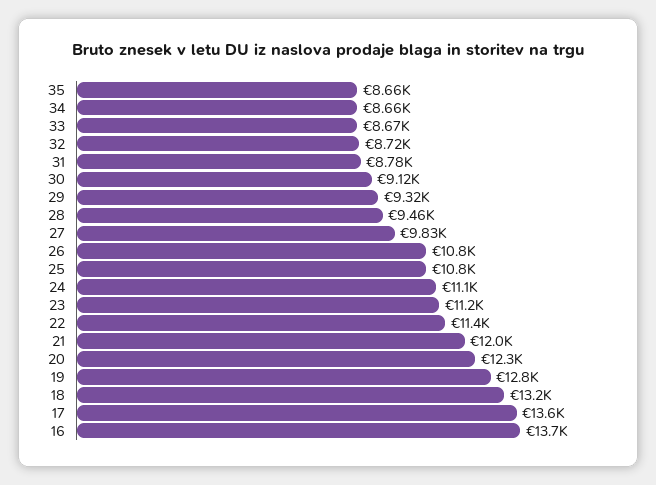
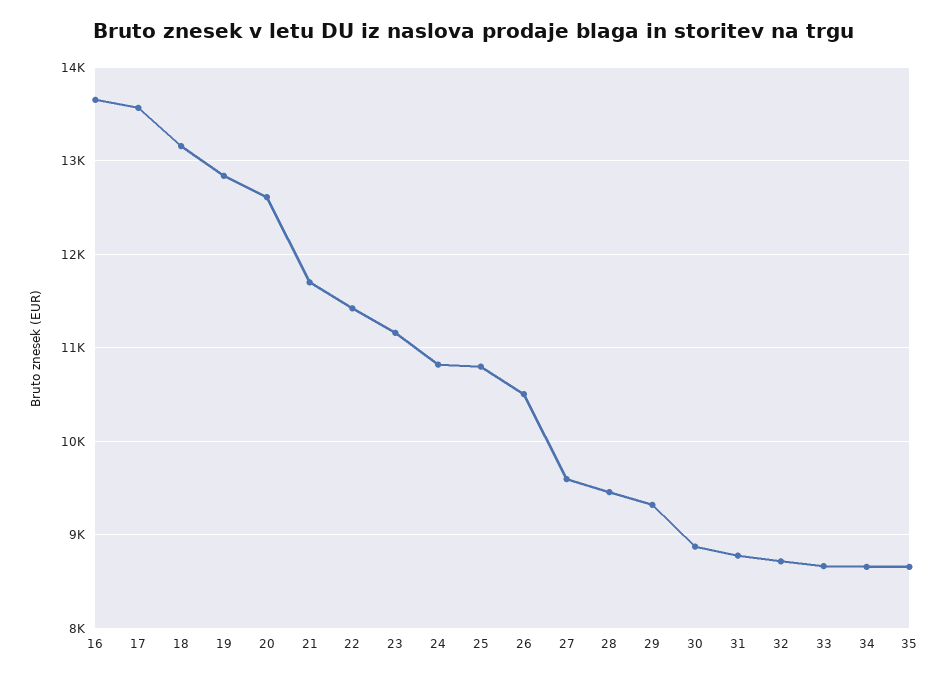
  {
    "35": 8660,
    "34": 8660,
    "33": 8670,
    "32": 8720,
    "31": 8780,
-   "30": 9120,
+   "30": 8900,
    "29": 9320,
    "28": 9460,
-   "27": 9830,
+   "27": 9600,
-   "26": 10800,
+   "26": 10500,
    "25": 10800,
-   "24": 11100,
+   "24": 10800,
    "23": 11200,
    "22": 11400,
-   "21": 12000,
+   "21": 11700,
-   "20": 12300,
+   "20": 12600,
    "19": 12800,
    "18": 13200,
    "17": 13600,
    "16": 13700
  }

